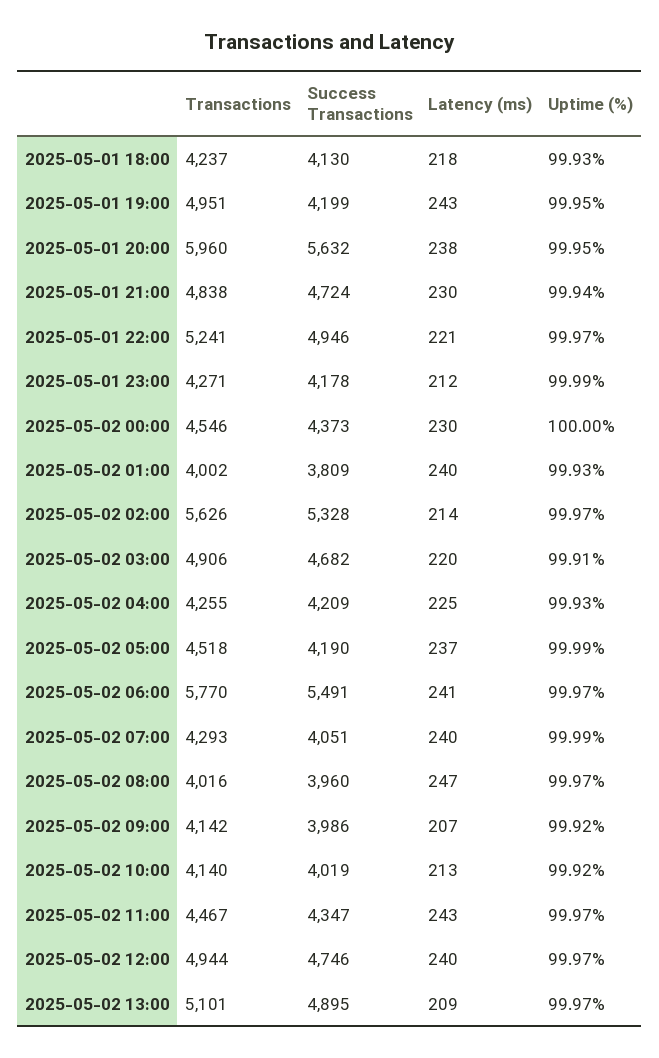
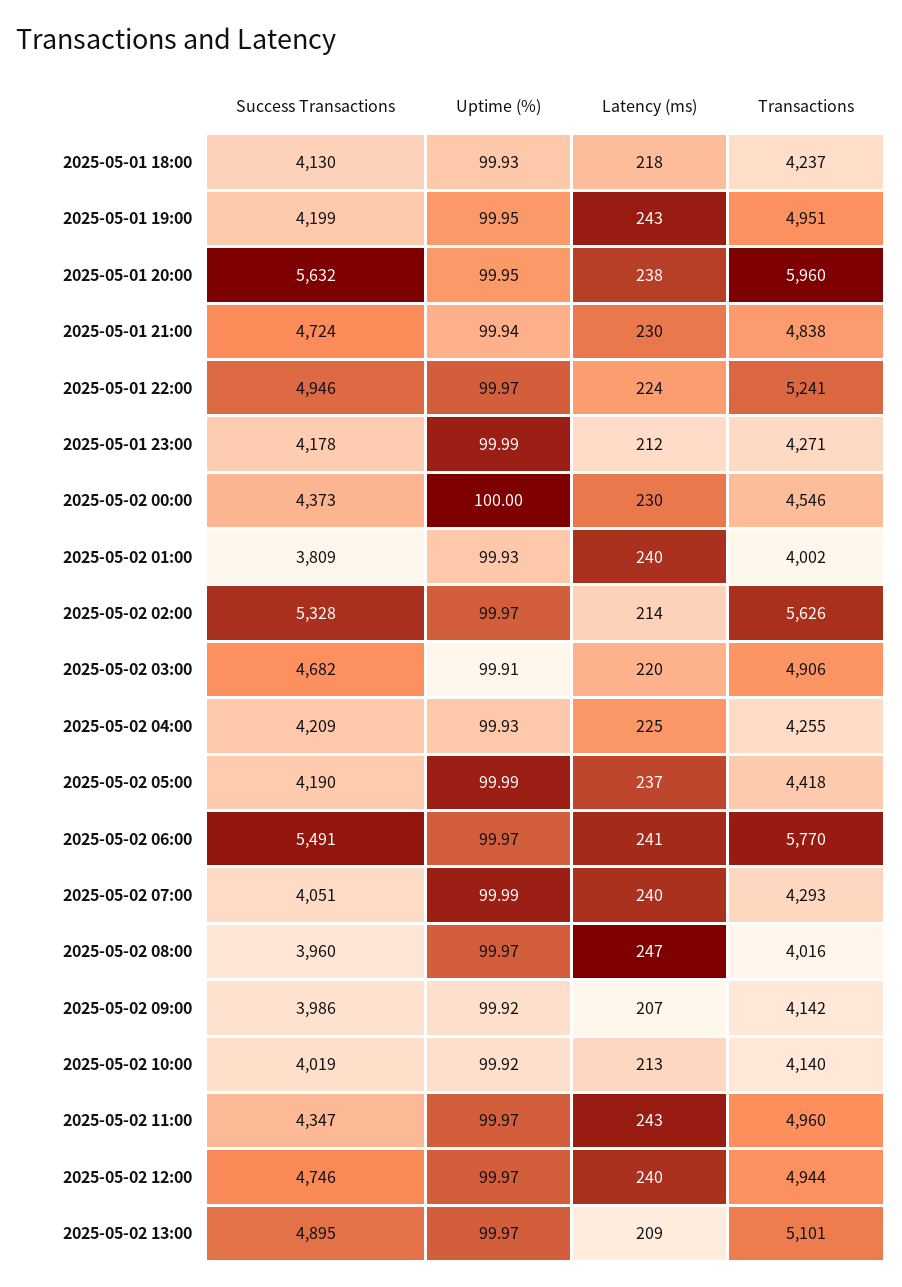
  {
    "Transactions": {
      "2025-05-01 18:00": 4237,
      "2025-05-01 19:00": 4951,
      "2025-05-01 20:00": 5960,
      "2025-05-01 21:00": 4838,
      "2025-05-01 22:00": 5241,
      "2025-05-01 23:00": 4271,
      "2025-05-02 00:00": 4546,
      "2025-05-02 01:00": 4002,
      "2025-05-02 02:00": 5626,
      "2025-05-02 03:00": 4906,
      "2025-05-02 04:00": 4255,
-     "2025-05-02 05:00": 4518,
+     "2025-05-02 05:00": 4418,
      "2025-05-02 06:00": 5770,
      "2025-05-02 07:00": 4293,
      "2025-05-02 08:00": 4016,
      "2025-05-02 09:00": 4142,
      "2025-05-02 10:00": 4140,
-     "2025-05-02 11:00": 4467,
+     "2025-05-02 11:00": 4960,
      "2025-05-02 12:00": 4944,
      "2025-05-02 13:00": 5101
    },
    "Success Transactions": {
      "2025-05-01 18:00": 4130,
      "2025-05-01 19:00": 4199,
      "2025-05-01 20:00": 5632,
      "2025-05-01 21:00": 4724,
      "2025-05-01 22:00": 4946,
      "2025-05-01 23:00": 4178,
      "2025-05-02 00:00": 4373,
      "2025-05-02 01:00": 3809,
      "2025-05-02 02:00": 5328,
      "2025-05-02 03:00": 4682,
      "2025-05-02 04:00": 4209,
      "2025-05-02 05:00": 4190,
      "2025-05-02 06:00": 5491,
      "2025-05-02 07:00": 4051,
      "2025-05-02 08:00": 3960,
      "2025-05-02 09:00": 3986,
      "2025-05-02 10:00": 4019,
      "2025-05-02 11:00": 4347,
      "2025-05-02 12:00": 4746,
      "2025-05-02 13:00": 4895
    },
    "Latency (ms)": {
      "2025-05-01 18:00": 218,
      "2025-05-01 19:00": 243,
      "2025-05-01 20:00": 238,
      "2025-05-01 21:00": 230,
-     "2025-05-01 22:00": 221,
+     "2025-05-01 22:00": 224,
      "2025-05-01 23:00": 212,
      "2025-05-02 00:00": 230,
      "2025-05-02 01:00": 240,
      "2025-05-02 02:00": 214,
      "2025-05-02 03:00": 220,
      "2025-05-02 04:00": 225,
      "2025-05-02 05:00": 237,
      "2025-05-02 06:00": 241,
      "2025-05-02 07:00": 240,
      "2025-05-02 08:00": 247,
      "2025-05-02 09:00": 207,
      "2025-05-02 10:00": 213,
      "2025-05-02 11:00": 243,
      "2025-05-02 12:00": 240,
      "2025-05-02 13:00": 209
    },
    "Uptime (%)": {
      "2025-05-01 18:00": 99.93,
      "2025-05-01 19:00": 99.95,
      "2025-05-01 20:00": 99.95,
      "2025-05-01 21:00": 99.94,
      "2025-05-01 22:00": 99.97,
      "2025-05-01 23:00": 99.99,
      "2025-05-02 00:00": 100,
      "2025-05-02 01:00": 99.93,
      "2025-05-02 02:00": 99.97,
      "2025-05-02 03:00": 99.91,
      "2025-05-02 04:00": 99.93,
      "2025-05-02 05:00": 99.99,
      "2025-05-02 06:00": 99.97,
      "2025-05-02 07:00": 99.99,
      "2025-05-02 08:00": 99.97,
      "2025-05-02 09:00": 99.92,
      "2025-05-02 10:00": 99.92,
      "2025-05-02 11:00": 99.97,
      "2025-05-02 12:00": 99.97,
      "2025-05-02 13:00": 99.97
    }
  }

